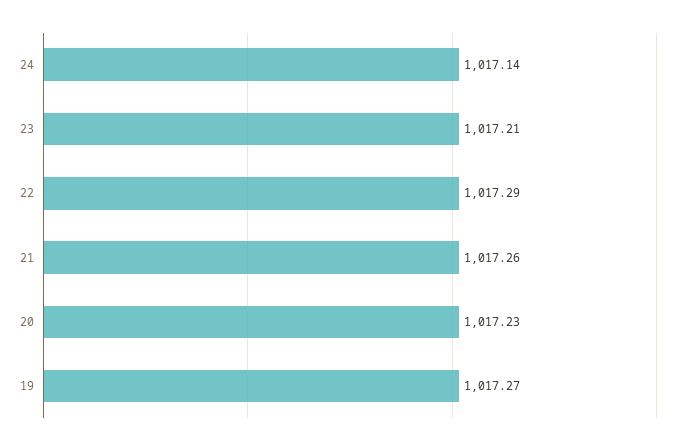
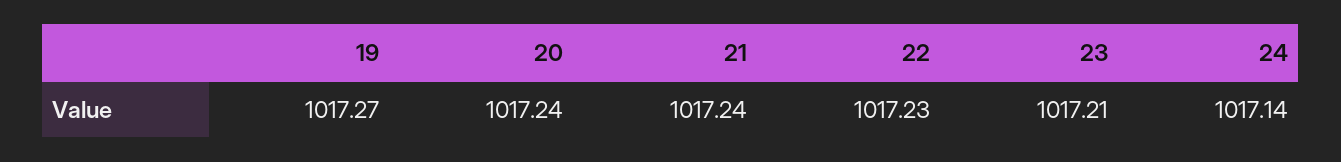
  {
    "24": 1017.14,
    "23": 1017.21,
-   "22": 1017.29,
+   "22": 1017.23,
-   "21": 1017.26,
+   "21": 1017.24,
-   "20": 1017.23,
+   "20": 1017.24,
    "19": 1017.27
  }

